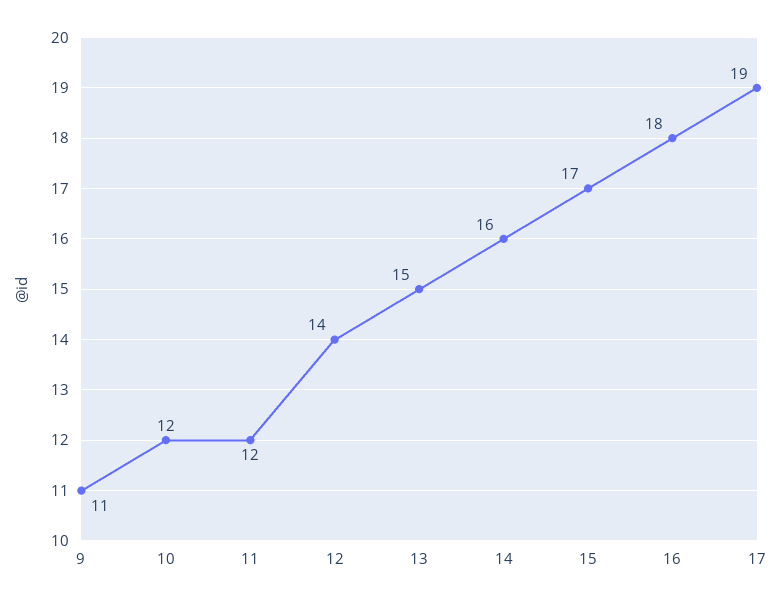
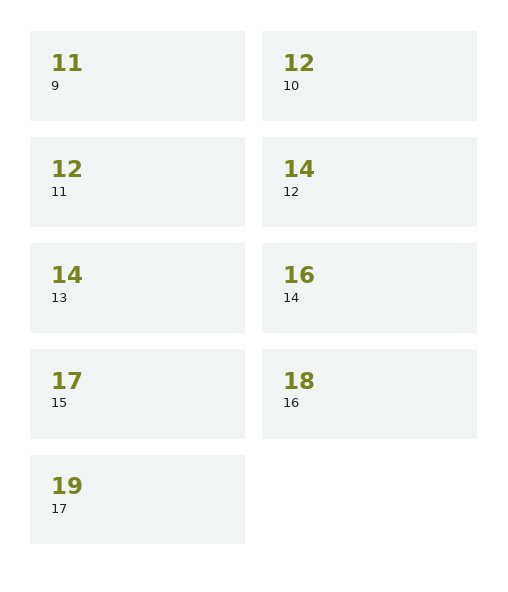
  {
    "9": 11,
    "10": 12,
    "11": 12,
    "12": 14,
-   "13": 15,
+   "13": 14,
    "14": 16,
    "15": 17,
    "16": 18,
    "17": 19
  }

